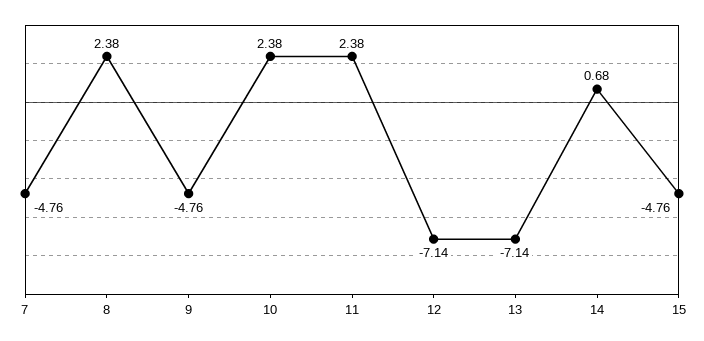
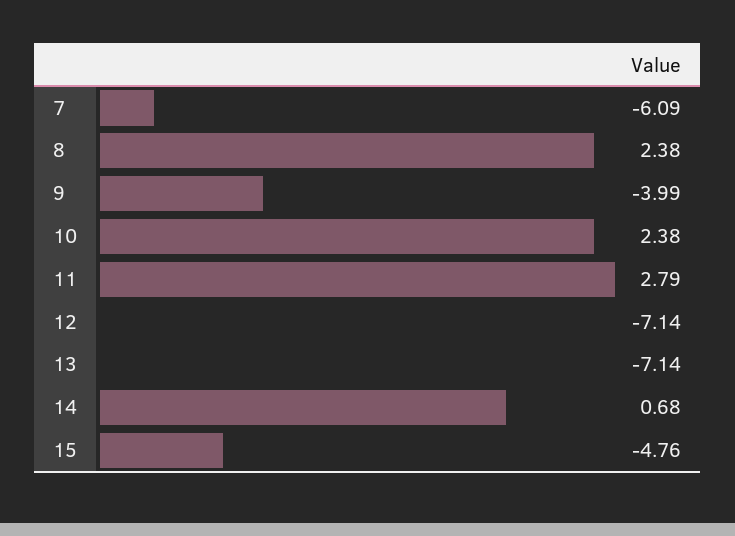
  {
-   "7": -4.76,
+   "7": -6.09,
    "8": 2.38,
-   "9": -4.76,
+   "9": -3.99,
    "10": 2.38,
-   "11": 2.38,
+   "11": 2.79,
    "12": -7.14,
    "13": -7.14,
    "14": 0.68,
    "15": -4.76
  }

